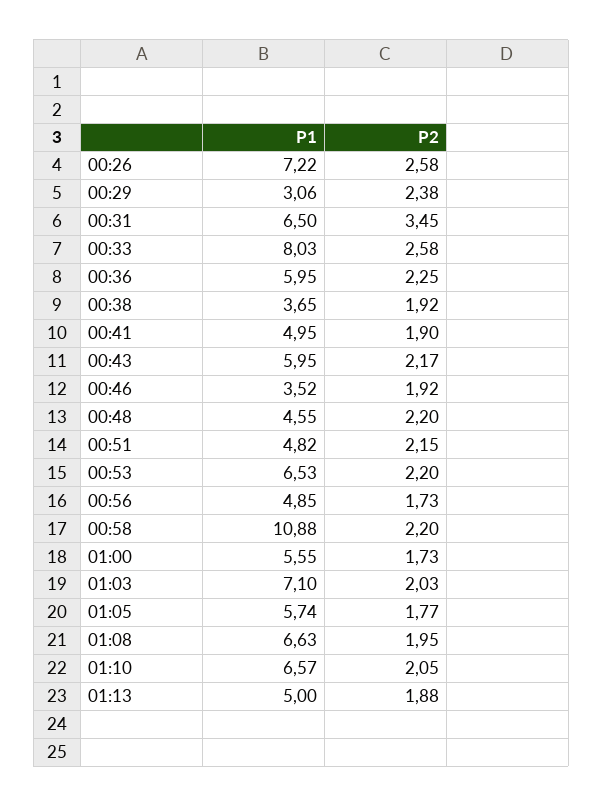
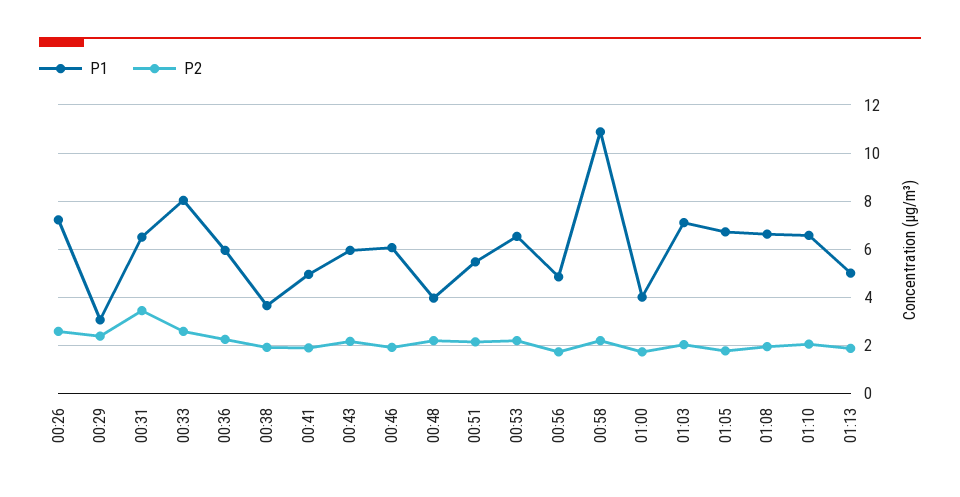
  {
    "P1": {
      "00:26": 7.22,
      "00:29": 3.06,
      "00:31": 6.5,
      "00:33": 8.03,
      "00:36": 5.95,
      "00:38": 3.65,
      "00:41": 4.95,
      "00:43": 5.95,
-     "00:46": 3.52,
+     "00:46": 6,
-     "00:48": 4.55,
+     "00:48": 4,
-     "00:51": 4.82,
+     "00:51": 5.5,
      "00:53": 6.53,
      "00:56": 4.85,
      "00:58": 10.88,
-     "01:00": 5.55,
+     "01:00": 4,
      "01:03": 7.1,
-     "01:05": 5.74,
+     "01:05": 6.75,
      "01:08": 6.63,
      "01:10": 6.57,
      "01:13": 5
    },
    "P2": {
      "00:26": 2.58,
      "00:29": 2.38,
      "00:31": 3.45,
      "00:33": 2.58,
      "00:36": 2.25,
      "00:38": 1.92,
      "00:41": 1.9,
      "00:43": 2.17,
      "00:46": 1.92,
      "00:48": 2.2,
      "00:51": 2.15,
      "00:53": 2.2,
      "00:56": 1.73,
      "00:58": 2.2,
      "01:00": 1.73,
      "01:03": 2.03,
      "01:05": 1.77,
      "01:08": 1.95,
      "01:10": 2.05,
      "01:13": 1.88
    }
  }

